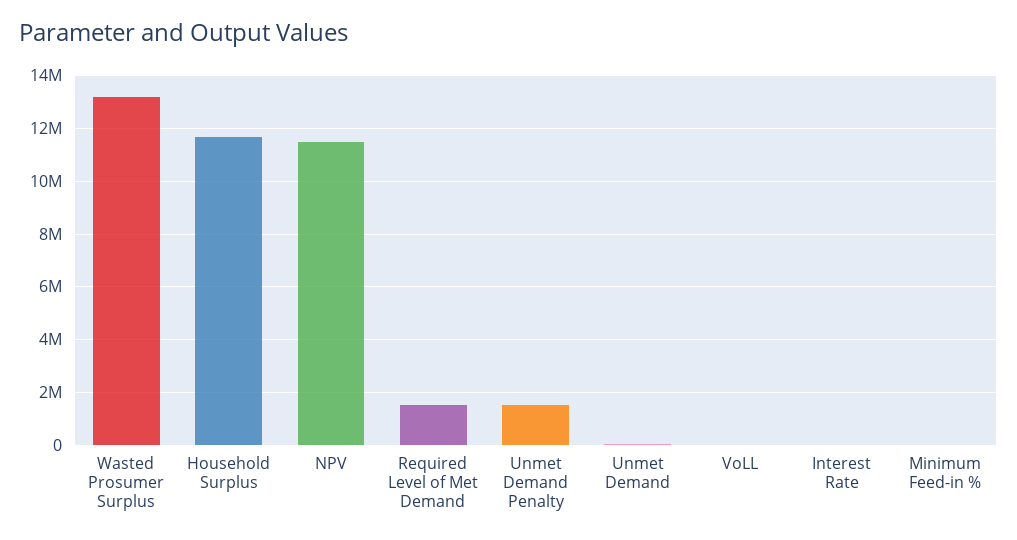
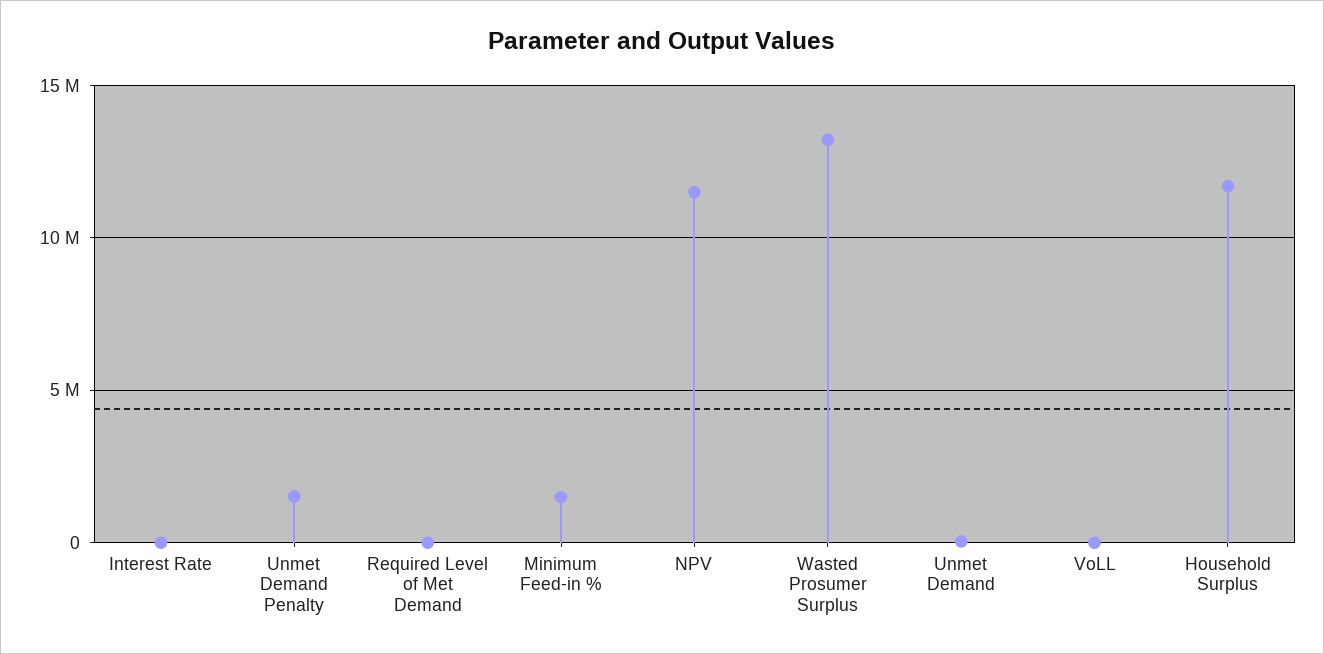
  {
    "Wasted Prosumer Surplus": 13250000,
    "Household Surplus": 11750000,
    "NPV": 11500000,
-   "Required Level of Met Demand": 1500000,
+   "Required Level of Met Demand": 0,
    "Unmet Demand Penalty": 1500000,
    "Unmet Demand": 0,
    "VoLL": 0,
    "Interest Rate": 0,
-   "Minimum Feed-in %": 0
+   "Minimum Feed-in %": 1500000
  }

